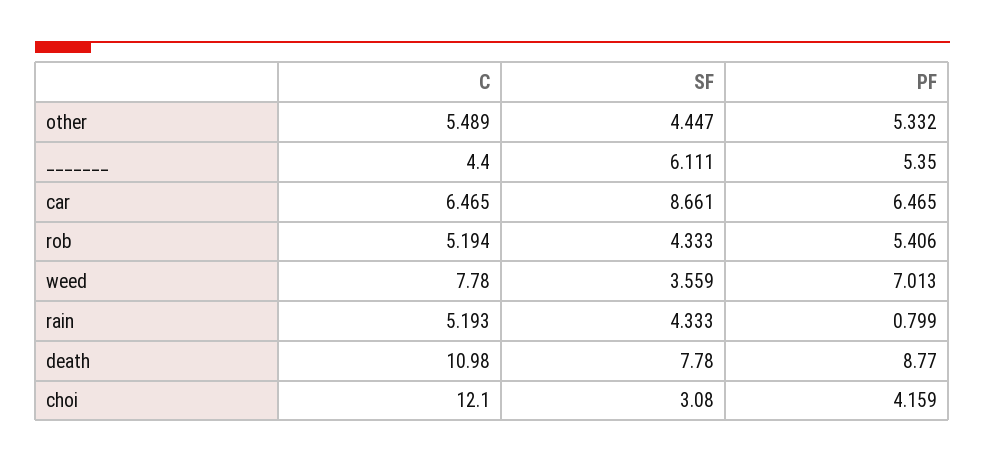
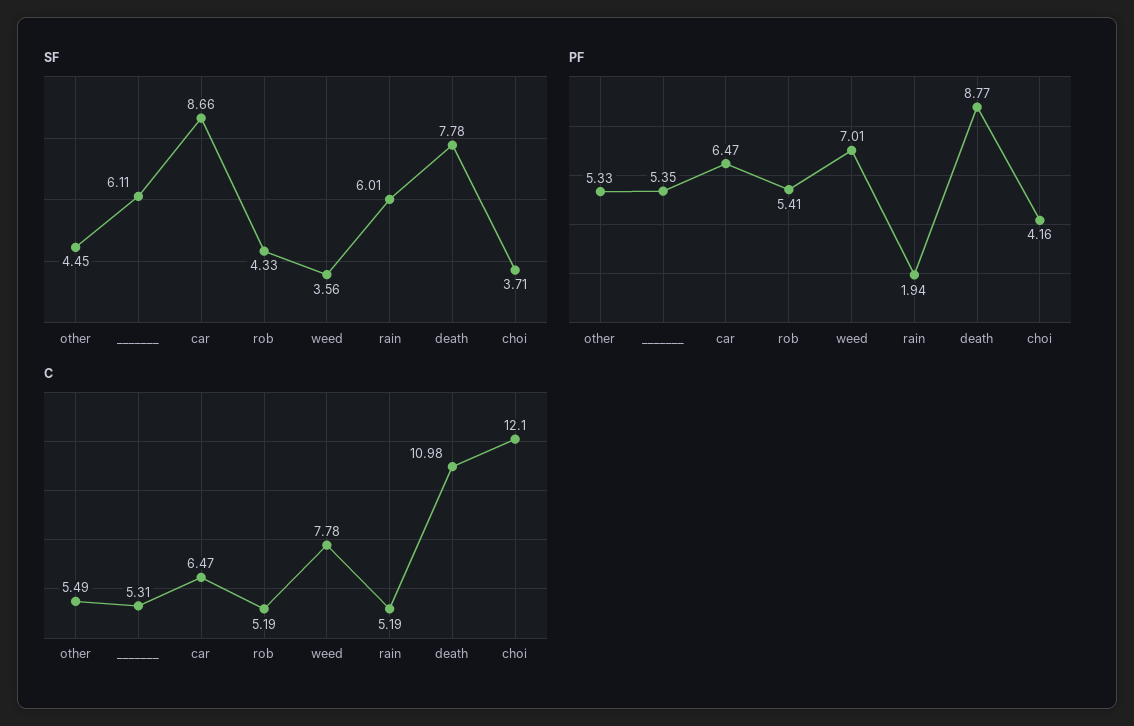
  {
    "C": {
      "other": 5.489,
-     "_______": 4.4,
+     "_______": 5.31,
      "car": 6.465,
      "rob": 5.194,
      "weed": 7.78,
      "rain": 5.193,
      "death": 10.98,
      "choi": 12.1
    },
    "SF": {
      "other": 4.447,
      "_______": 6.111,
      "car": 8.661,
      "rob": 4.333,
      "weed": 3.559,
-     "rain": 4.333,
+     "rain": 6.01,
      "death": 7.78,
-     "choi": 3.08
+     "choi": 3.71
    },
    "PF": {
      "other": 5.332,
      "_______": 5.35,
      "car": 6.465,
      "rob": 5.406,
      "weed": 7.013,
-     "rain": 0.799,
+     "rain": 1.94,
      "death": 8.77,
      "choi": 4.159
    }
  }

